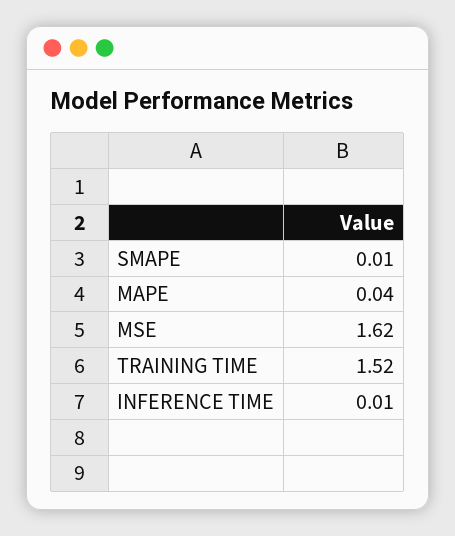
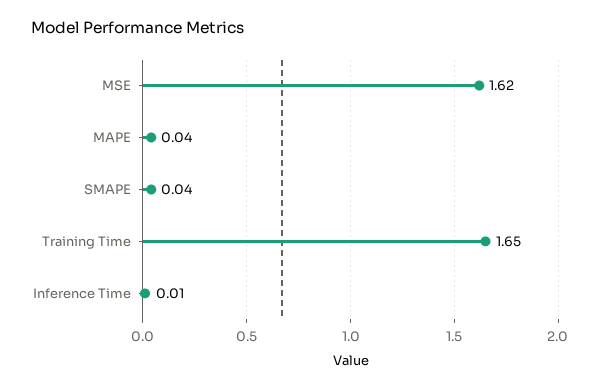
  {
-   "SMAPE": 0.01,
+   "SMAPE": 0.04,
    "MAPE": 0.04,
    "MSE": 1.62,
-   "TRAINING TIME": 1.52,
+   "TRAINING TIME": 1.65,
    "INFERENCE TIME": 0.01
  }

